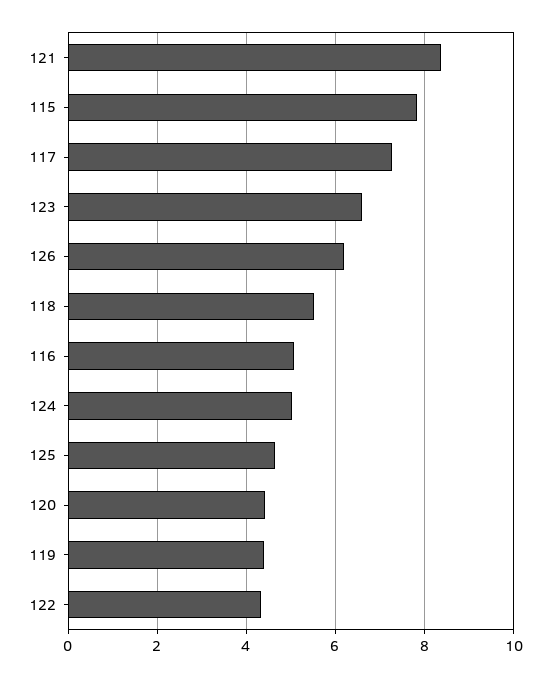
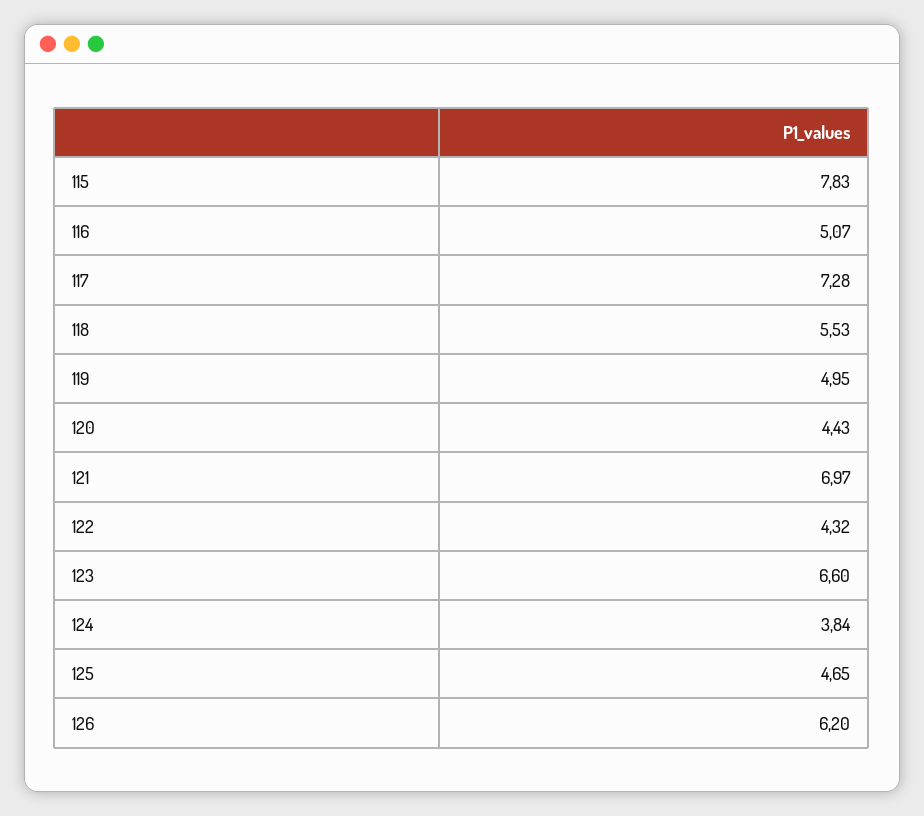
  {
-   "121": 8.4,
+   "121": 6.97,
    "115": 7.83,
    "117": 7.28,
    "123": 6.6,
    "126": 6.2,
    "118": 5.53,
    "116": 5.07,
-   "124": 5,
+   "124": 3.84,
    "125": 4.65,
    "120": 4.43,
-   "119": 4.4,
+   "119": 4.95,
    "122": 4.32
  }

